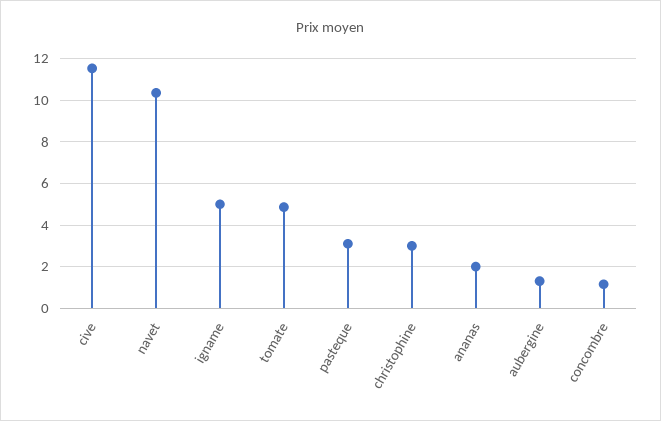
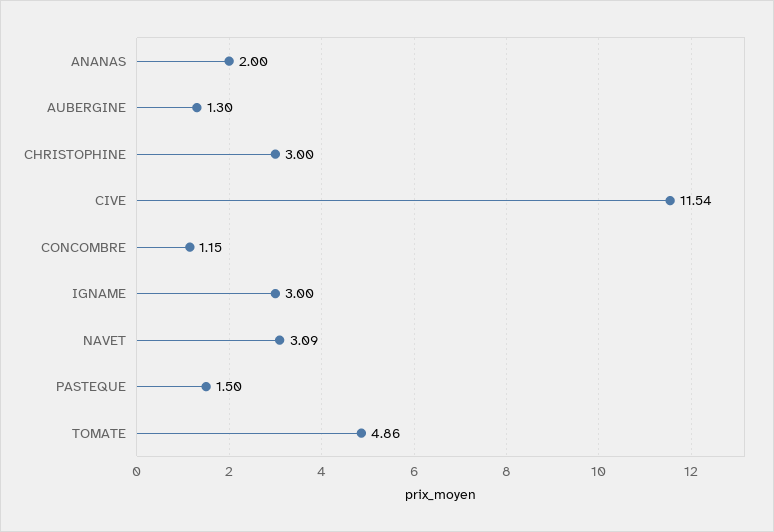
  {
    "cive": 11.54,
-   "navet": 10.5,
+   "navet": 3.09,
-   "igname": 5,
+   "igname": 3,
    "tomate": 4.86,
-   "pasteque": 3,
+   "pasteque": 1.5,
    "christophine": 3,
    "ananas": 2,
    "aubergine": 1.3,
    "concombre": 1.15
  }

